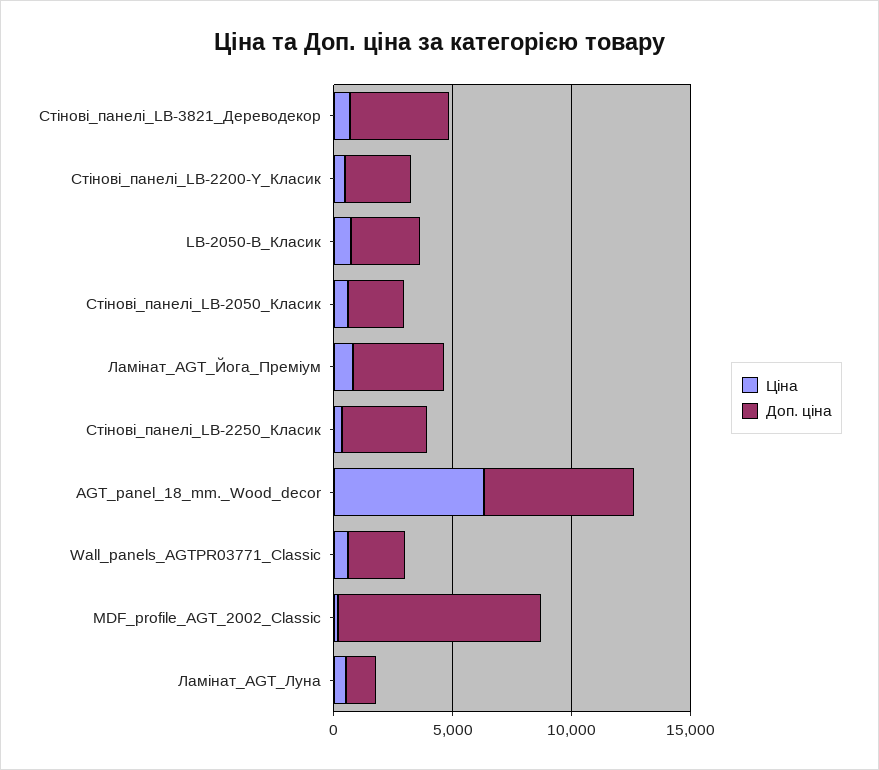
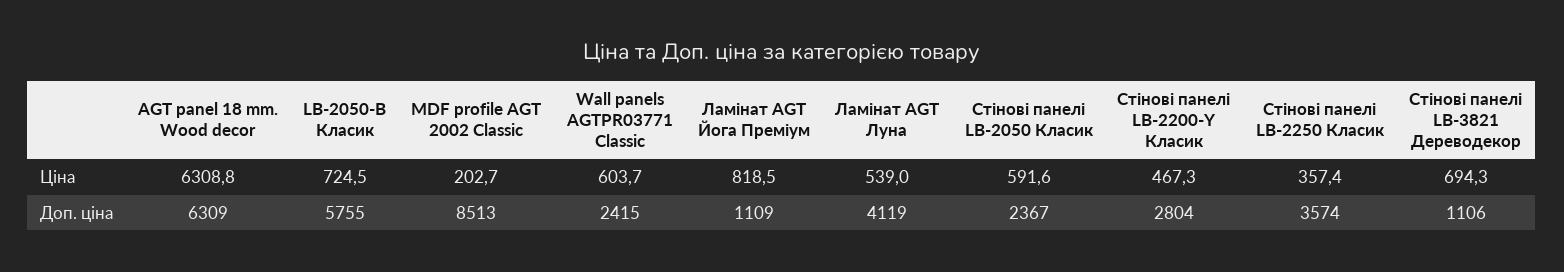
  {
    "Ціна": {
      "Стінові_панелі_LB-3821_Дереводекор": 694.3,
      "Стінові_панелі_LB-2200-Y_Класик": 467.3,
      "LB-2050-В_Класик": 724.5,
      "Стінові_панелі_LB-2050_Класик": 591.6,
      "Ламінат_AGT_Йога_Преміум": 818.5,
      "Стінові_панелі_LB-2250_Класик": 357.4,
      "AGT_panel_18_mm._Wood_decor": 6308.8,
      "Wall_panels_AGTPR03771_Classic": 603.7,
      "MDF_profile_AGT_2002_Classic": 202.7,
      "Ламінат_AGT_Луна": 539
    },
    "Доп. ціна": {
-     "Стінові_панелі_LB-3821_Дереводекор": 4000,
+     "Стінові_панелі_LB-3821_Дереводекор": 1106,
      "Стінові_панелі_LB-2200-Y_Класик": 2804,
-     "LB-2050-В_Класик": 3000,
+     "LB-2050-В_Класик": 5755,
      "Стінові_панелі_LB-2050_Класик": 2367,
-     "Ламінат_AGT_Йога_Преміум": 4000,
+     "Ламінат_AGT_Йога_Преміум": 1109,
      "Стінові_панелі_LB-2250_Класик": 3574,
      "AGT_panel_18_mm._Wood_decor": 6309,
      "Wall_panels_AGTPR03771_Classic": 2415,
      "MDF_profile_AGT_2002_Classic": 8513,
-     "Ламінат_AGT_Луна": 1000
+     "Ламінат_AGT_Луна": 4119
    }
  }

